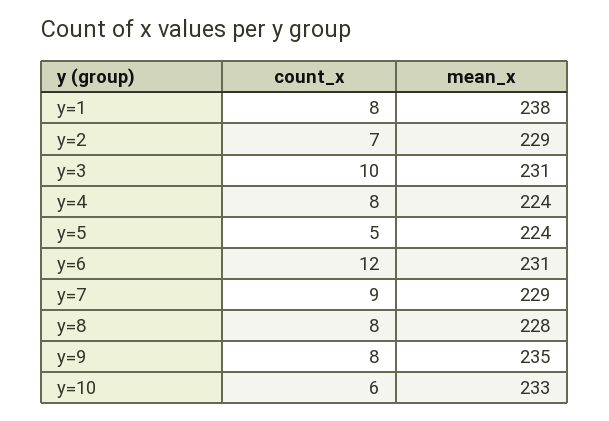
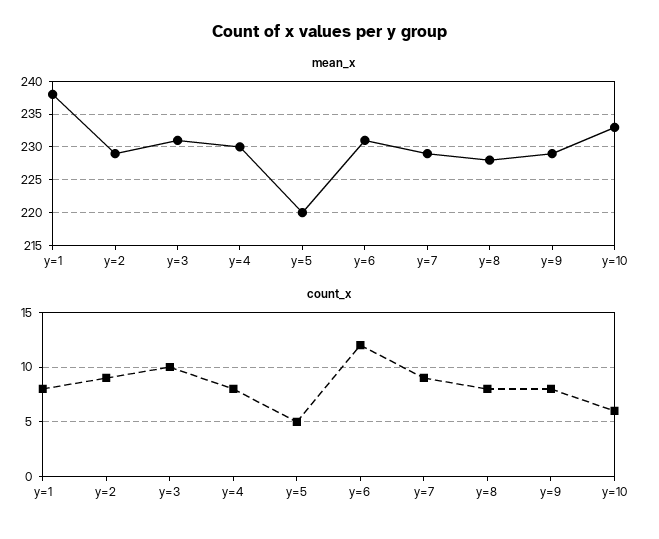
  {
    "count_x": {
      "y=1": 8,
-     "y=2": 7,
+     "y=2": 9,
      "y=3": 10,
      "y=4": 8,
      "y=5": 5,
      "y=6": 12,
      "y=7": 9,
      "y=8": 8,
      "y=9": 8,
      "y=10": 6
    },
    "mean_x": {
      "y=1": 238,
      "y=2": 229,
      "y=3": 231,
-     "y=4": 224,
+     "y=4": 230,
-     "y=5": 224,
+     "y=5": 220,
      "y=6": 231,
      "y=7": 229,
      "y=8": 228,
-     "y=9": 235,
+     "y=9": 229,
      "y=10": 233
    }
  }

